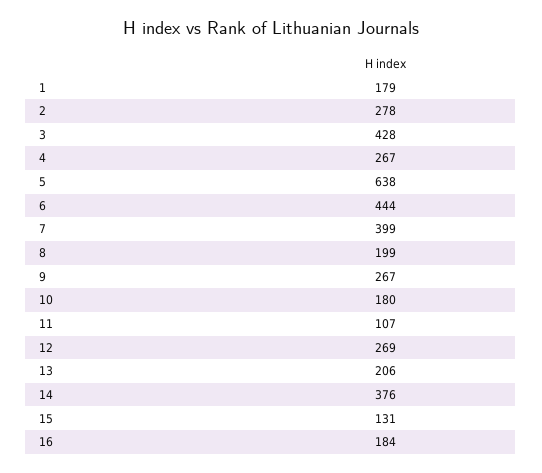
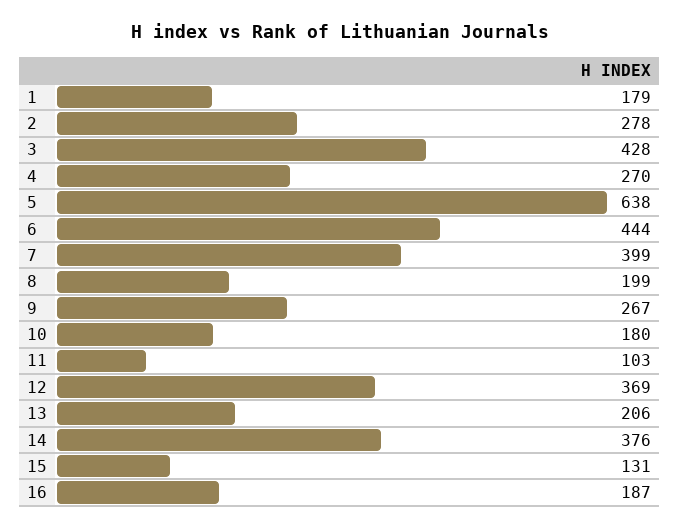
  {
    "1": 179,
    "2": 278,
    "3": 428,
-   "4": 267,
+   "4": 270,
    "5": 638,
    "6": 444,
    "7": 399,
    "8": 199,
    "9": 267,
    "10": 180,
-   "11": 107,
+   "11": 103,
-   "12": 269,
+   "12": 369,
    "13": 206,
    "14": 376,
    "15": 131,
-   "16": 184
+   "16": 187
  }

